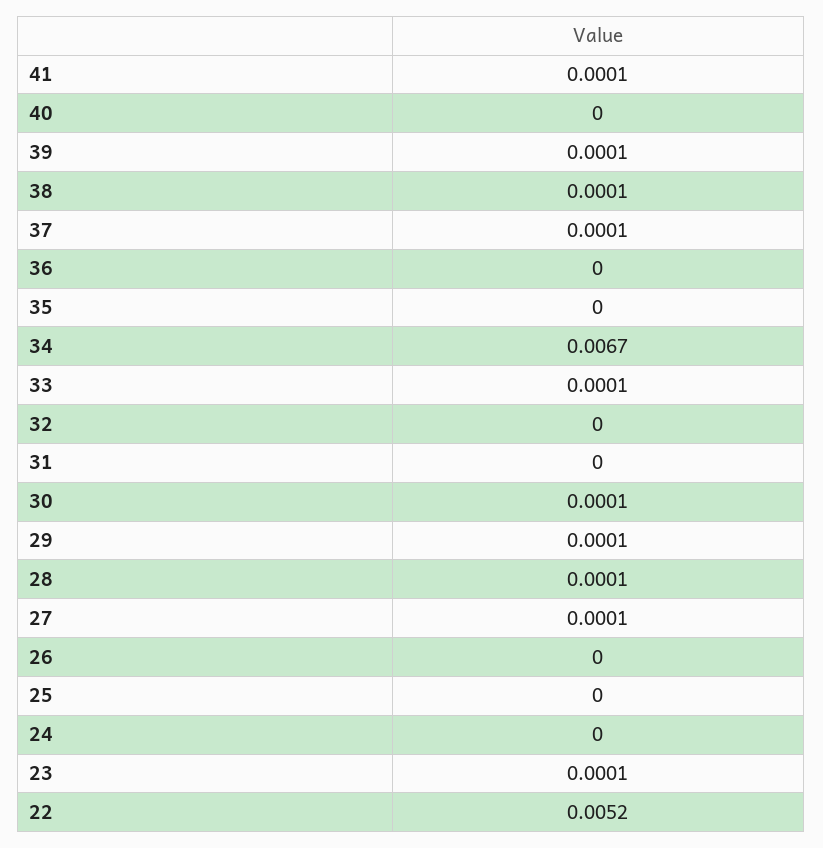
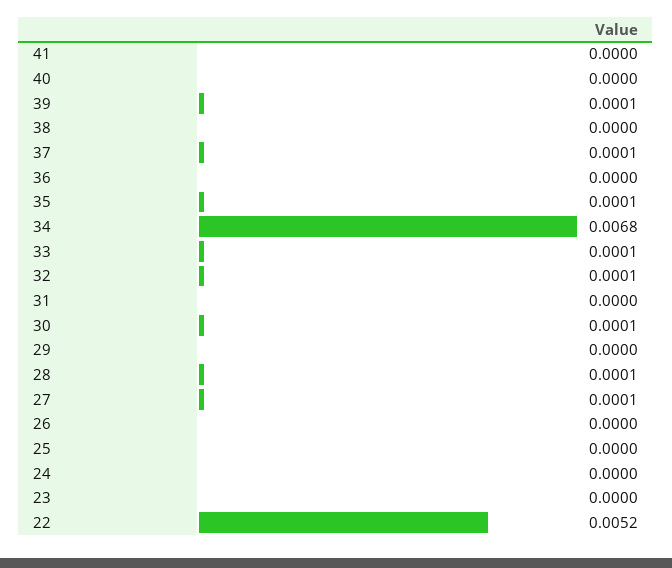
  {
-   "41": 0.0001,
+   "41": 0,
    "40": 0,
    "39": 0.0001,
-   "38": 0.0001,
+   "38": 0,
    "37": 0.0001,
    "36": 0,
-   "35": 0,
+   "35": 0.0001,
-   "34": 0.0067,
+   "34": 0.0068,
    "33": 0.0001,
-   "32": 0,
+   "32": 0.0001,
    "31": 0,
    "30": 0.0001,
-   "29": 0.0001,
+   "29": 0,
    "28": 0.0001,
    "27": 0.0001,
    "26": 0,
    "25": 0,
    "24": 0,
-   "23": 0.0001,
+   "23": 0,
    "22": 0.0052
  }

